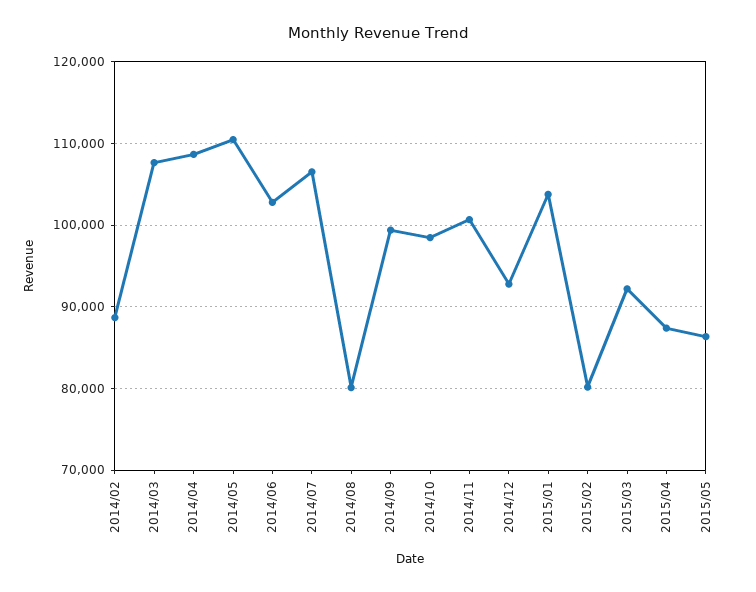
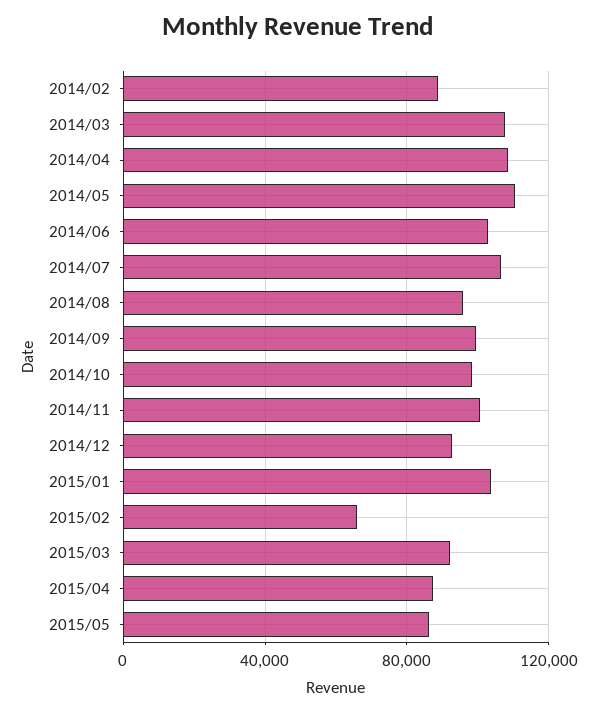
  {
    "2014/02": 89000,
    "2014/03": 108000,
    "2014/04": 109000,
    "2014/05": 110000,
    "2014/06": 103000,
    "2014/07": 107000,
-   "2014/08": 80000,
+   "2014/08": 95000,
    "2014/09": 99000,
    "2014/10": 98000,
    "2014/11": 101000,
    "2014/12": 93000,
    "2015/01": 104000,
-   "2015/02": 80000,
+   "2015/02": 65000,
    "2015/03": 92000,
    "2015/04": 87000,
    "2015/05": 86000
  }

